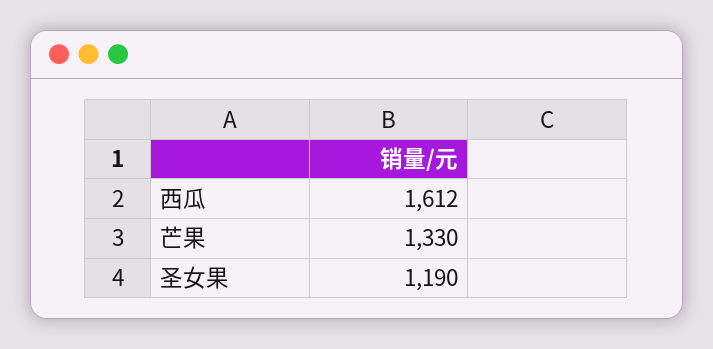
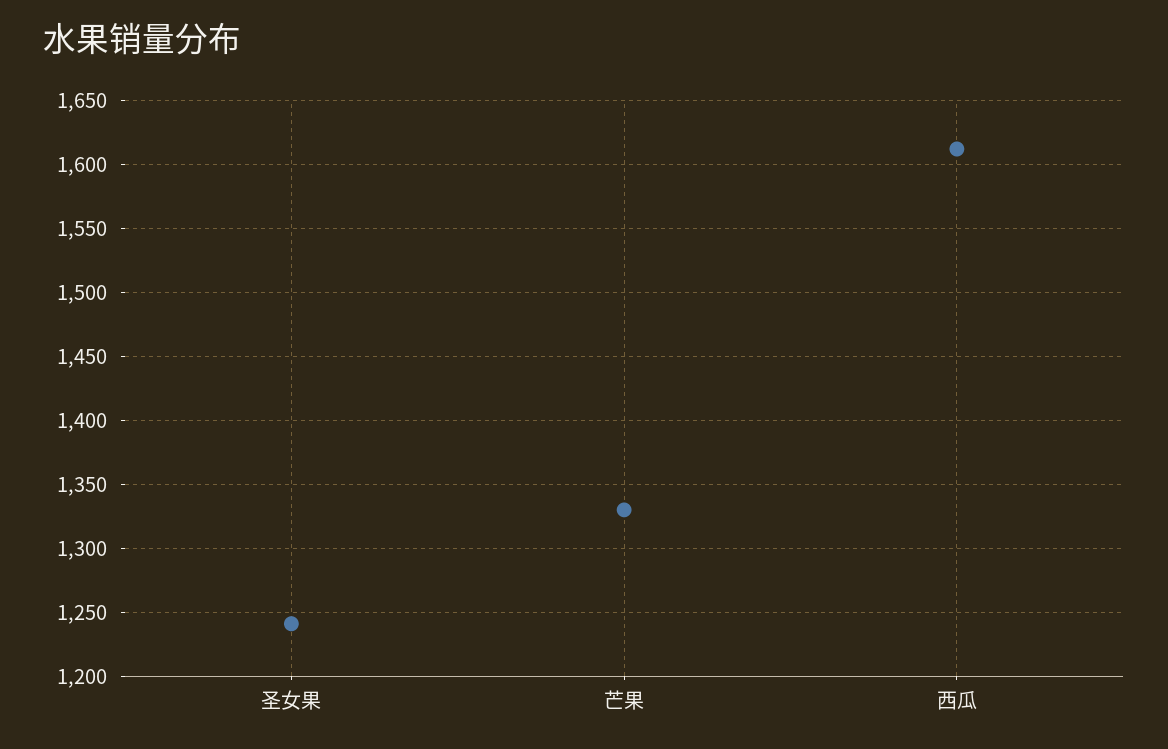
  {
    "西瓜": 1612,
    "芒果": 1330,
-   "圣女果": 1190
+   "圣女果": 1240
  }

